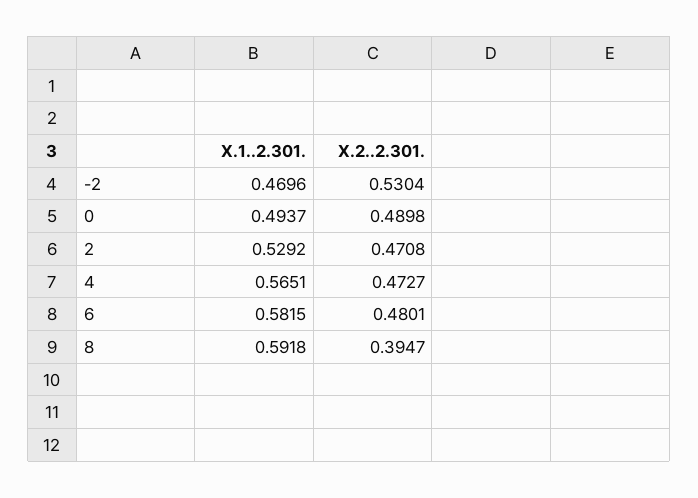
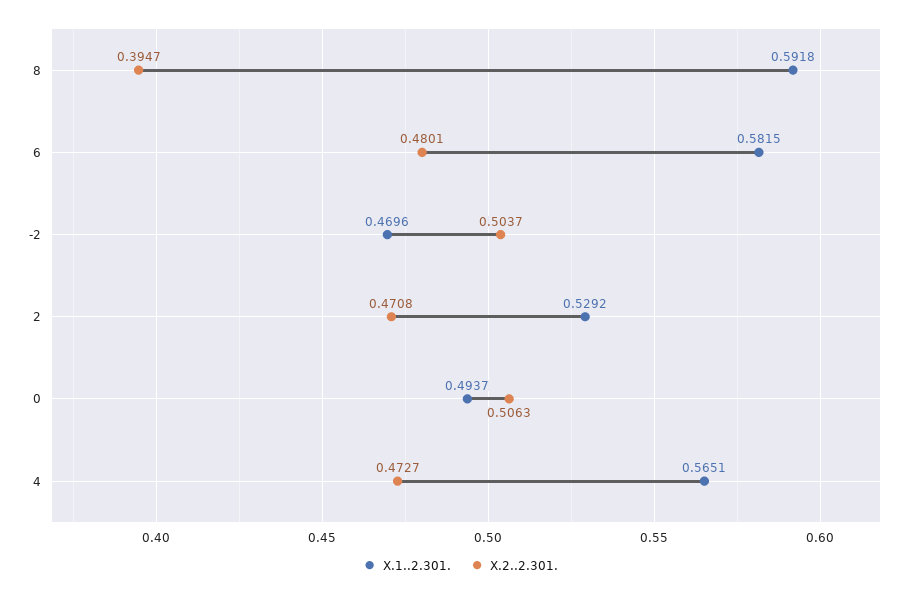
  {
    "X.1..2.301.": {
      "-2": 0.4696,
      "0": 0.4937,
      "2": 0.5292,
      "4": 0.5651,
      "6": 0.5815,
      "8": 0.5918
    },
    "X.2..2.301.": {
-     "-2": 0.5304,
+     "-2": 0.5037,
-     "0": 0.4898,
+     "0": 0.5063,
      "2": 0.4708,
      "4": 0.4727,
      "6": 0.4801,
      "8": 0.3947
    }
  }

